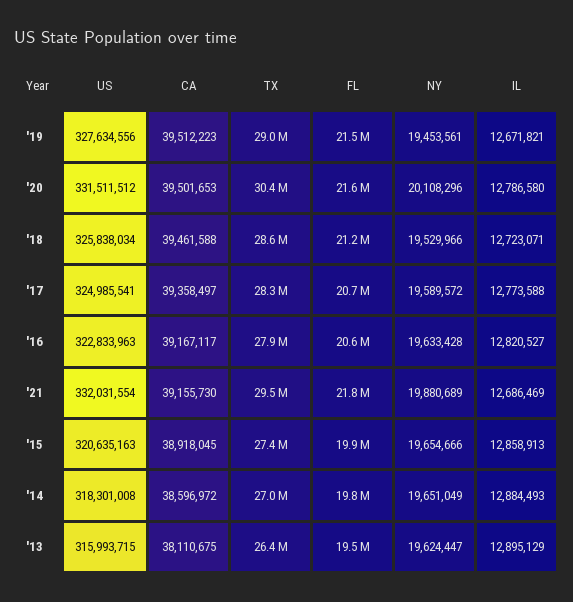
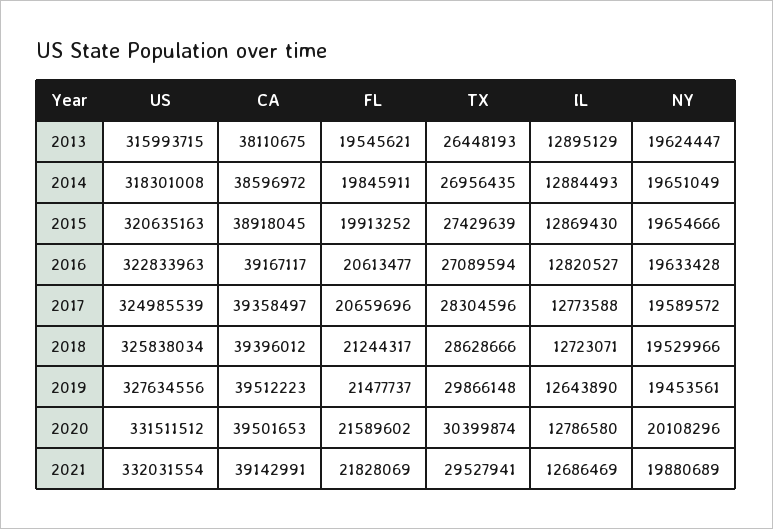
  {
    "US": {
      "'19": 327634556,
      "'20": 331511512,
      "'18": 325838034,
-     "'17": 324985541,
+     "'17": 324985539,
      "'16": 322833963,
      "'21": 332031554,
      "'15": 320635163,
      "'14": 318301008,
      "'13": 315993715
    },
    "CA": {
      "'19": 39512223,
      "'20": 39501653,
-     "'18": 39461588,
+     "'18": 39396012,
      "'17": 39358497,
      "'16": 39167117,
-     "'21": 39155730,
+     "'21": 39142991,
      "'15": 38918045,
      "'14": 38596972,
      "'13": 38110675
    },
    "TX": {
-     "'19": 29000000,
+     "'19": 29866148,
      "'20": 30399874,
      "'18": 28628666,
      "'17": 28304596,
-     "'16": 27900000,
+     "'16": 27089594,
      "'21": 29527941,
      "'15": 27429639,
      "'14": 26956435,
      "'13": 26448193
    },
    "FL": {
      "'19": 21477737,
      "'20": 21589602,
      "'18": 21244317,
      "'17": 20659696,
      "'16": 20613477,
      "'21": 21828069,
      "'15": 19913252,
      "'14": 19845911,
      "'13": 19545621
    },
    "NY": {
      "'19": 19453561,
      "'20": 20108296,
      "'18": 19529966,
      "'17": 19589572,
      "'16": 19633428,
      "'21": 19880689,
      "'15": 19654666,
      "'14": 19651049,
      "'13": 19624447
    },
    "IL": {
-     "'19": 12671821,
+     "'19": 12643890,
      "'20": 12786580,
      "'18": 12723071,
      "'17": 12773588,
      "'16": 12820527,
      "'21": 12686469,
-     "'15": 12858913,
+     "'15": 12869430,
      "'14": 12884493,
      "'13": 12895129
    }
  }

